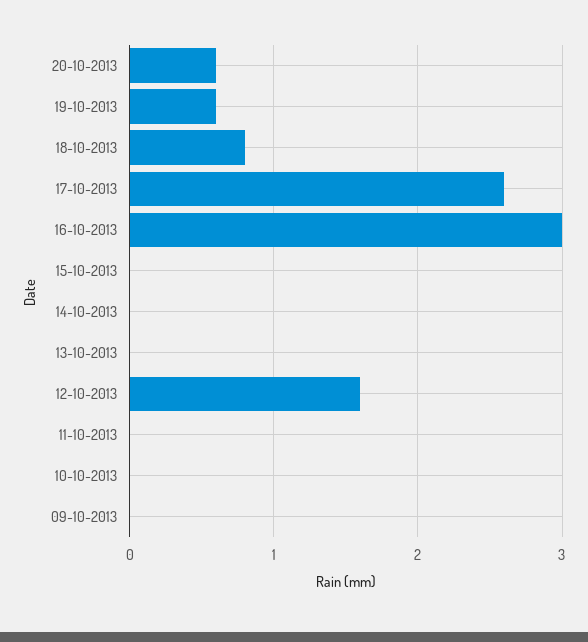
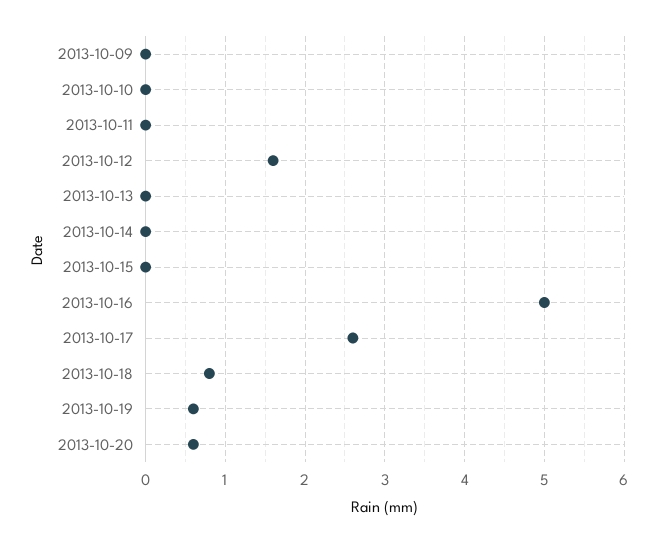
  {
    "20-10-2013": 0.6,
    "19-10-2013": 0.6,
    "18-10-2013": 0.8,
    "17-10-2013": 2.6,
-   "16-10-2013": 3,
+   "16-10-2013": 5,
    "15-10-2013": 0,
    "14-10-2013": 0,
    "13-10-2013": 0,
    "12-10-2013": 1.6,
    "11-10-2013": 0,
    "10-10-2013": 0,
    "09-10-2013": 0
  }

